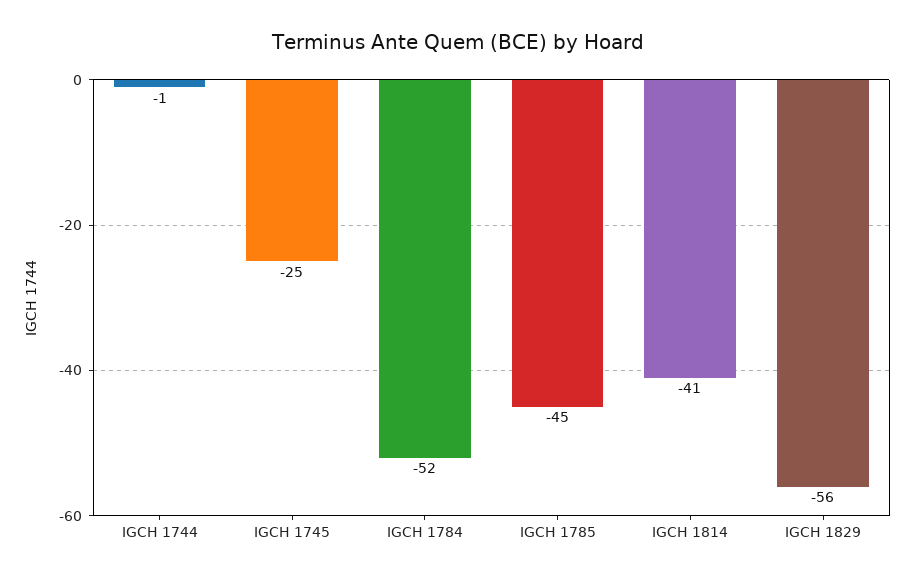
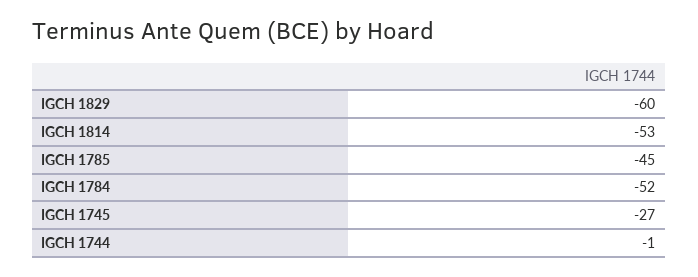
  {
    "IGCH 1744": -1,
-   "IGCH 1745": -25,
+   "IGCH 1745": -27,
    "IGCH 1784": -52,
    "IGCH 1785": -45,
-   "IGCH 1814": -41,
+   "IGCH 1814": -53,
-   "IGCH 1829": -56
+   "IGCH 1829": -60
  }

